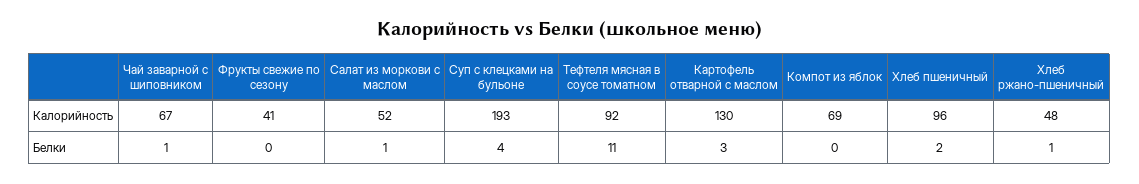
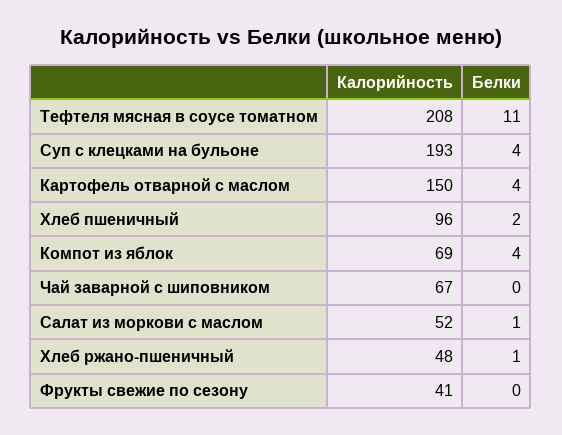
  {
    "Чай заварной с шиповником": {
      "Калорийность": 67,
-     "Белки": 1
+     "Белки": 0
    },
    "Фрукты свежие по сезону": {
      "Калорийность": 41,
      "Белки": 0
    },
    "Салат из моркови с маслом": {
      "Калорийность": 52,
      "Белки": 1
    },
    "Суп с клецками на бульоне": {
      "Калорийность": 193,
      "Белки": 4
    },
    "Тефтеля мясная в соусе томатном": {
-     "Калорийность": 92,
+     "Калорийность": 208,
      "Белки": 11
    },
    "Картофель отварной с маслом": {
-     "Калорийность": 130,
+     "Калорийность": 150,
-     "Белки": 3
+     "Белки": 4
    },
    "Компот из яблок": {
      "Калорийность": 69,
-     "Белки": 0
+     "Белки": 4
    },
    "Хлеб пшеничный": {
      "Калорийность": 96,
      "Белки": 2
    },
    "Хлеб ржано-пшеничный": {
      "Калорийность": 48,
      "Белки": 1
    }
  }

